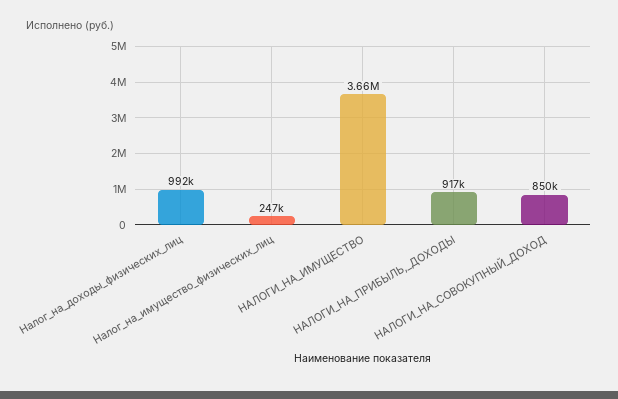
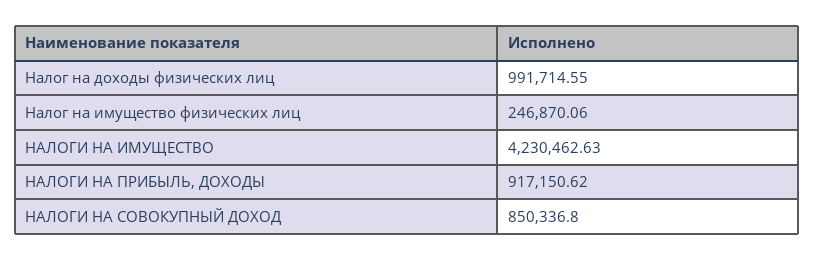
  {
    "Налог_на_доходы_физических_лиц": 991714.55,
    "Налог_на_имущество_физических_лиц": 246870.06,
-   "НАЛОГИ_НА_ИМУЩЕСТВО": 3660000,
+   "НАЛОГИ_НА_ИМУЩЕСТВО": 4230462.63,
    "НАЛОГИ_НА_ПРИБЫЛЬ,_ДОХОДЫ": 917150.62,
    "НАЛОГИ_НА_СОВОКУПНЫЙ_ДОХОД": 850336.8
  }

